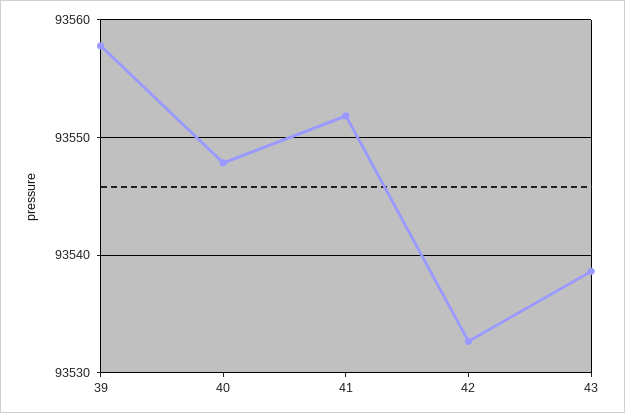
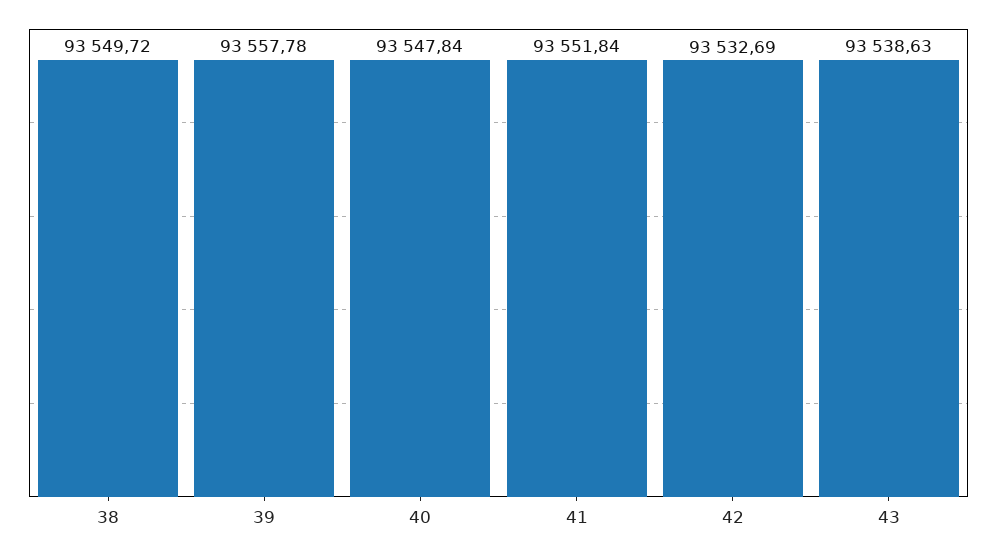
  {
    "39": 93557.78,
    "40": 93547.84,
    "41": 93551.84,
    "42": 93532.69,
-   "43": 93538.63
+   "43": 93538.63,
+   "38": 93549.72
  }

